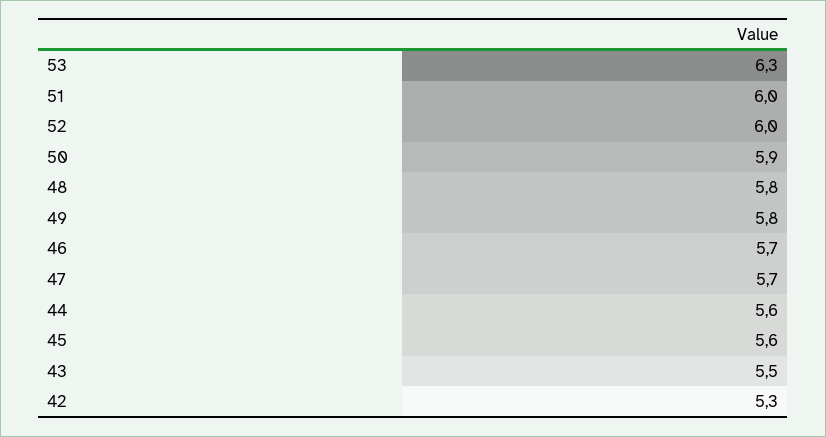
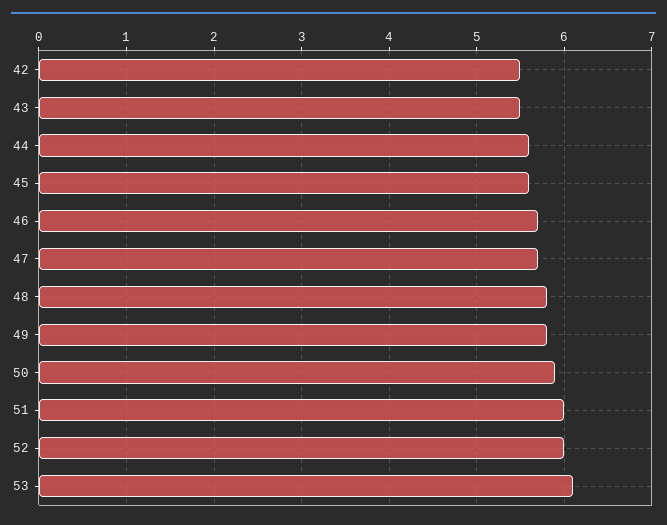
  {
-   "53": 6.3,
+   "53": 6.1,
    "51": 6,
    "52": 6,
    "50": 5.9,
    "48": 5.8,
    "49": 5.8,
    "46": 5.7,
    "47": 5.7,
    "44": 5.6,
    "45": 5.6,
    "43": 5.5,
-   "42": 5.3
+   "42": 5.5
  }

